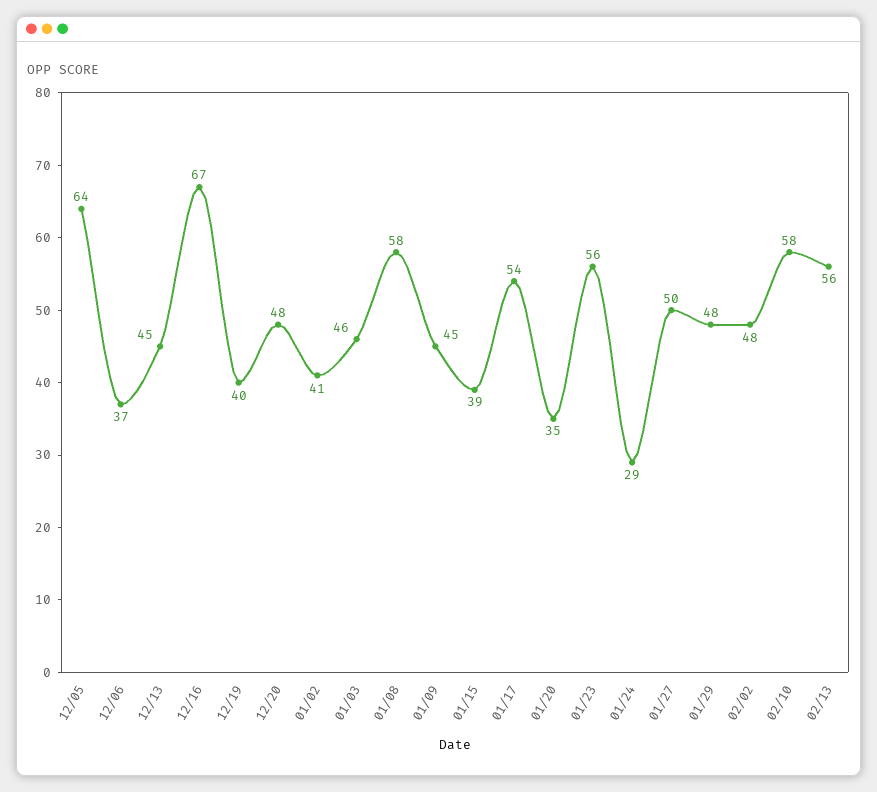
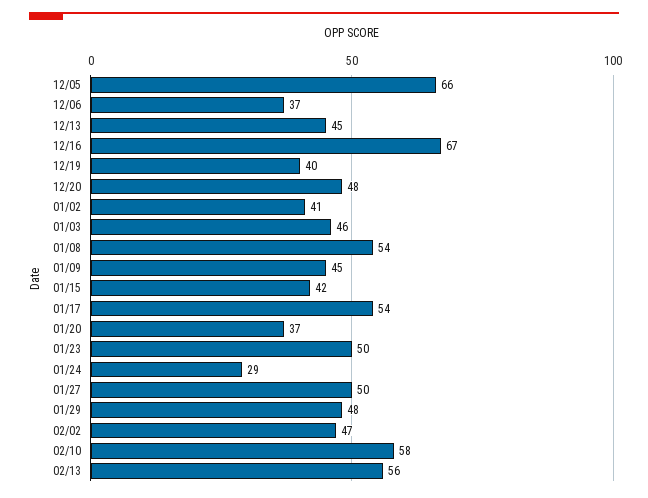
  {
-   "12/05": 64,
+   "12/05": 66,
    "12/06": 37,
    "12/13": 45,
    "12/16": 67,
    "12/19": 40,
    "12/20": 48,
    "01/02": 41,
    "01/03": 46,
-   "01/08": 58,
+   "01/08": 54,
    "01/09": 45,
-   "01/15": 39,
+   "01/15": 42,
    "01/17": 54,
-   "01/20": 35,
+   "01/20": 37,
-   "01/23": 56,
+   "01/23": 50,
    "01/24": 29,
    "01/27": 50,
    "01/29": 48,
-   "02/02": 48,
+   "02/02": 47,
    "02/10": 58,
    "02/13": 56
  }

